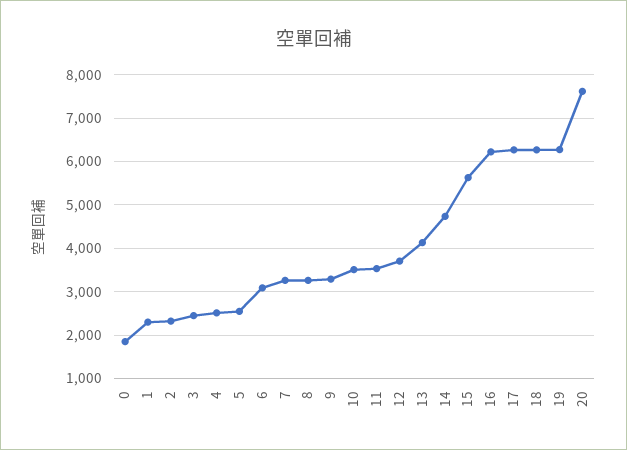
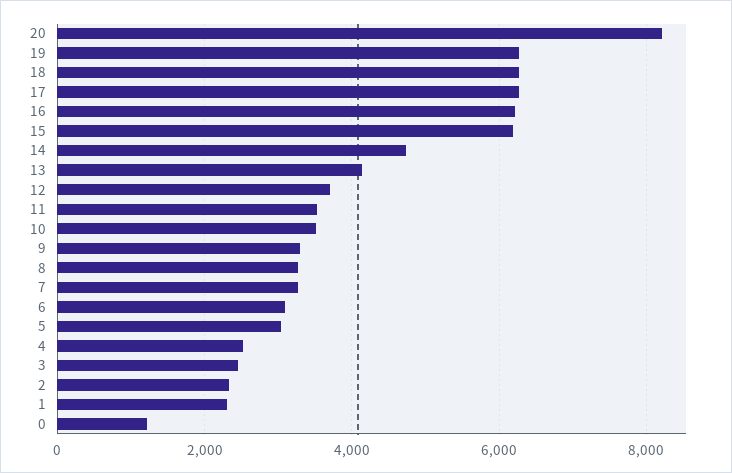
  {
-   "0": 1800,
+   "0": 1200,
    "1": 2400,
    "2": 2400,
    "3": 2400,
    "4": 2600,
-   "5": 2600,
+   "5": 3000,
    "6": 3000,
    "7": 3200,
    "8": 3200,
    "9": 3200,
    "10": 3600,
    "11": 3600,
    "12": 3800,
    "13": 4200,
    "14": 4800,
-   "15": 5600,
+   "15": 6200,
    "16": 6200,
    "17": 6200,
    "18": 6200,
    "19": 6200,
-   "20": 7600
+   "20": 8200
  }

